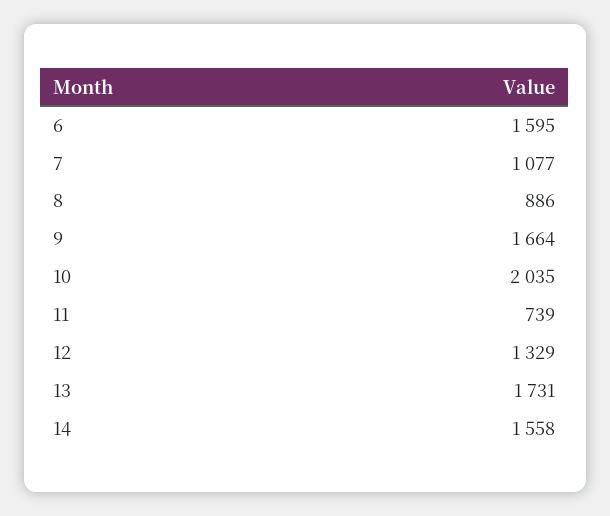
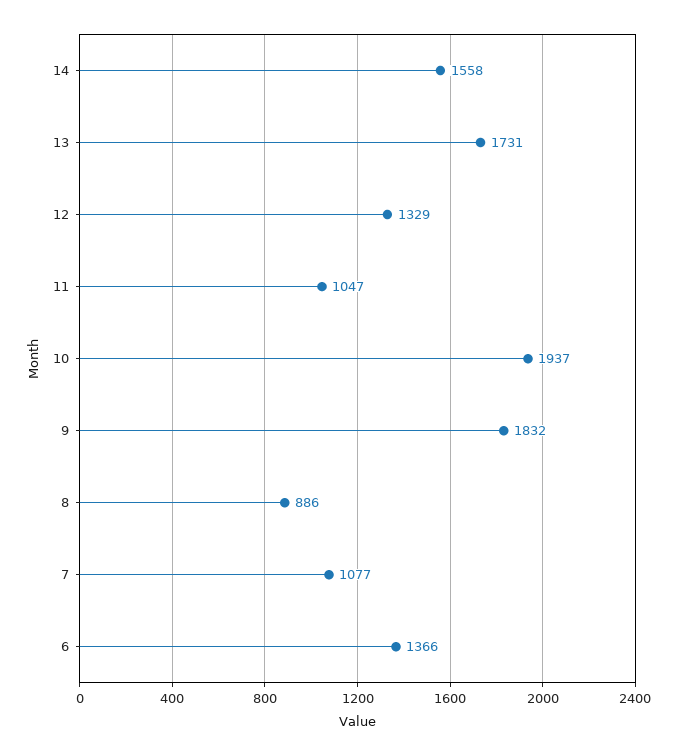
  {
-   "6": 1595,
+   "6": 1366,
    "7": 1077,
    "8": 886,
-   "9": 1664,
+   "9": 1832,
-   "10": 2035,
+   "10": 1937,
-   "11": 739,
+   "11": 1047,
    "12": 1329,
    "13": 1731,
    "14": 1558
  }

